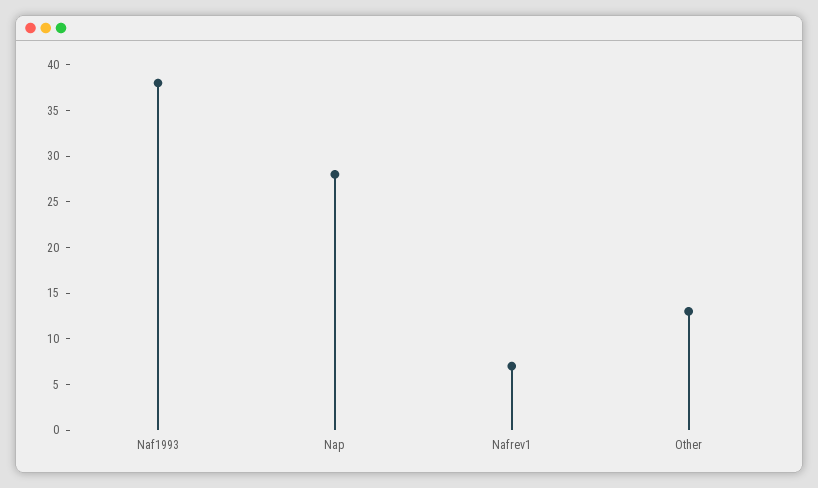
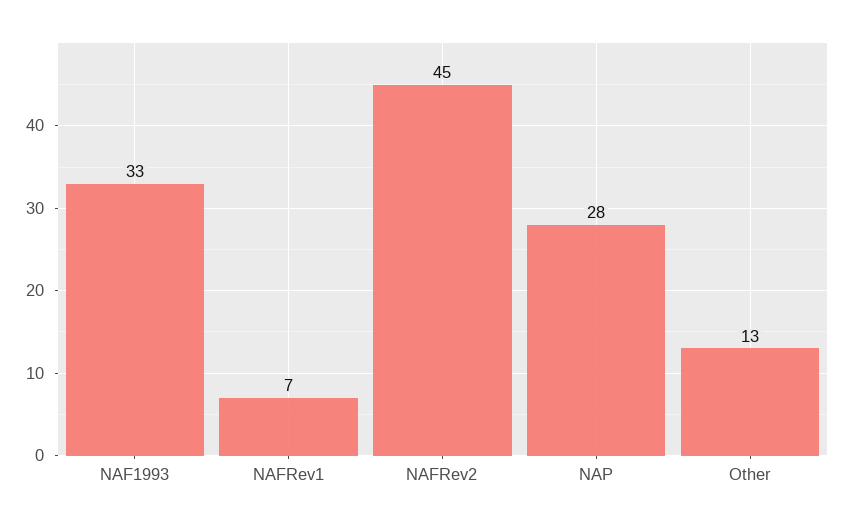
  {
-   "Naf1993": 38,
+   "Naf1993": 33,
    "Nap": 28,
    "Nafrev1": 7,
-   "Other": 13
+   "Other": 13,
+   "NAFRev2": 45
  }

